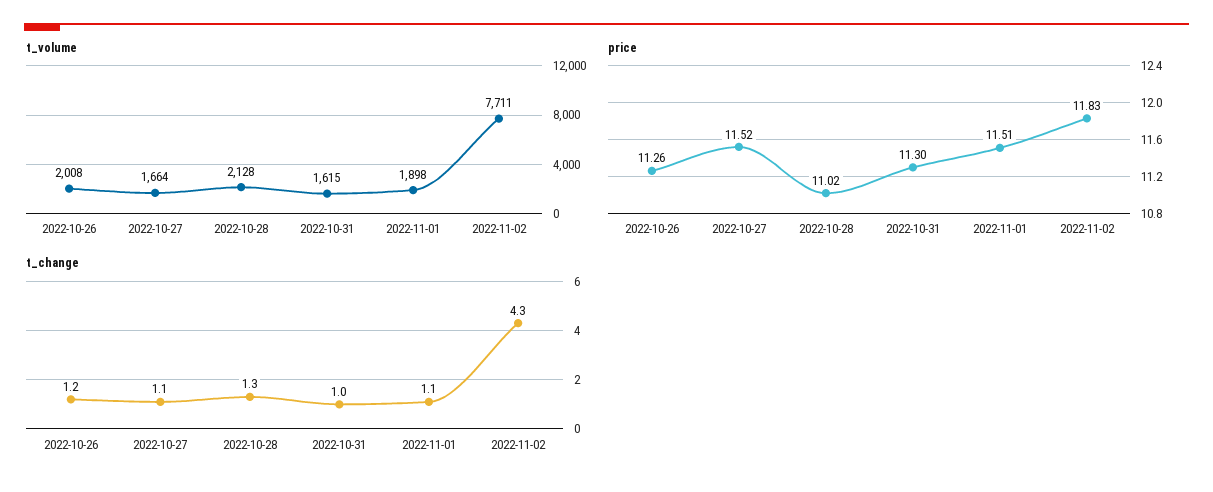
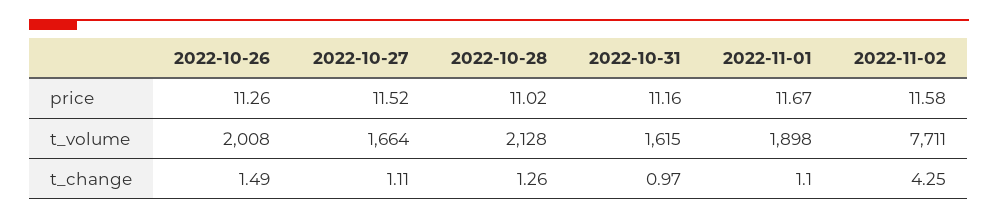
  {
    "t_volume": {
      "2022-10-26": 2008,
      "2022-10-27": 1664,
      "2022-10-28": 2128,
      "2022-10-31": 1615,
      "2022-11-01": 1898,
      "2022-11-02": 7711
    },
    "price": {
      "2022-10-26": 11.26,
      "2022-10-27": 11.52,
      "2022-10-28": 11.02,
-     "2022-10-31": 11.3,
+     "2022-10-31": 11.16,
-     "2022-11-01": 11.51,
+     "2022-11-01": 11.67,
-     "2022-11-02": 11.83
+     "2022-11-02": 11.58
    },
    "t_change": {
-     "2022-10-26": 1.2,
+     "2022-10-26": 1.49,
      "2022-10-27": 1.11,
      "2022-10-28": 1.26,
      "2022-10-31": 0.97,
      "2022-11-01": 1.1,
      "2022-11-02": 4.25
    }
  }

